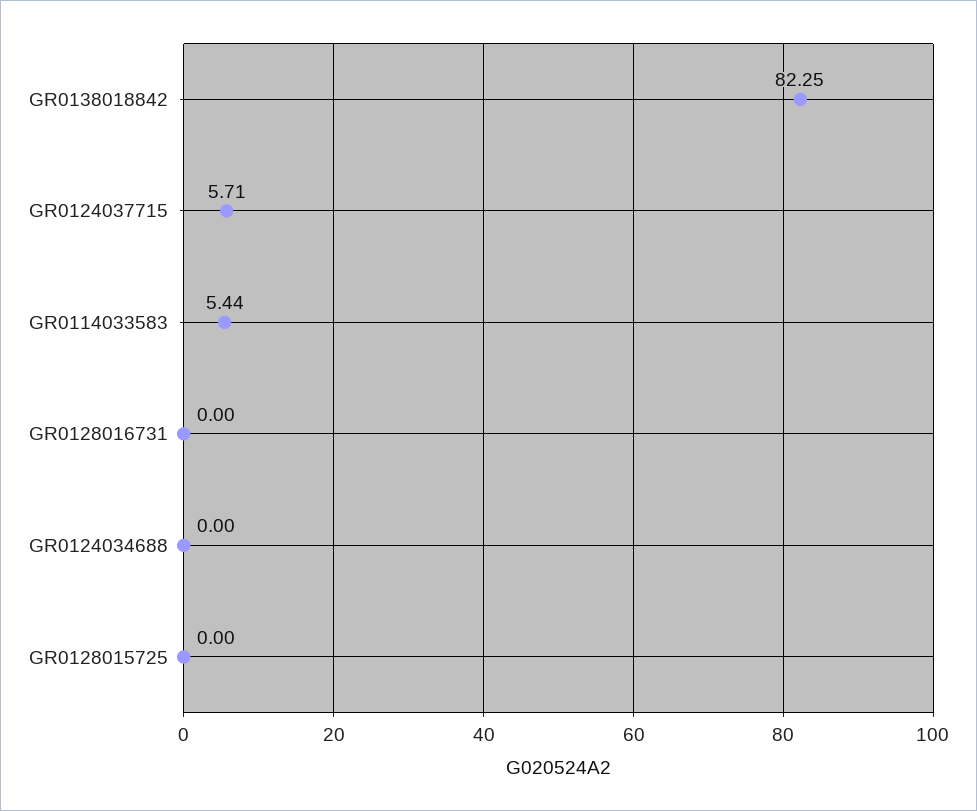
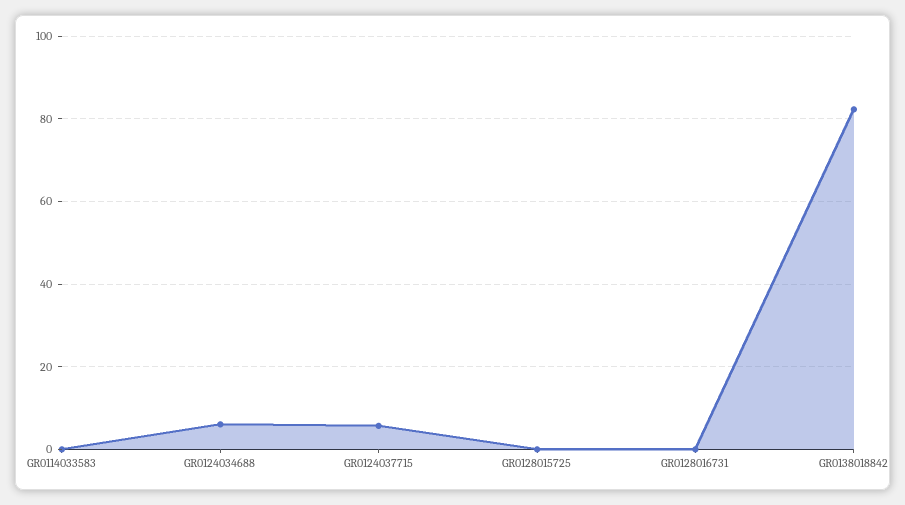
  {
    "GR0138018842": 82.25,
    "GR0124037715": 5.71,
-   "GR0114033583": 5.44,
+   "GR0114033583": 0,
    "GR0128016731": 0,
-   "GR0124034688": 0,
+   "GR0124034688": 6,
    "GR0128015725": 0
  }

